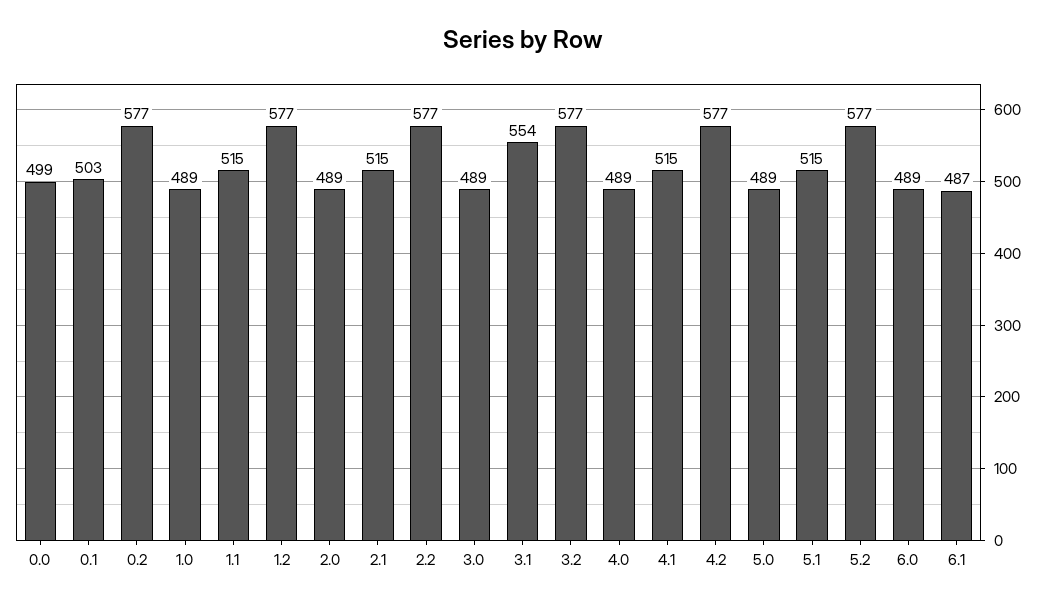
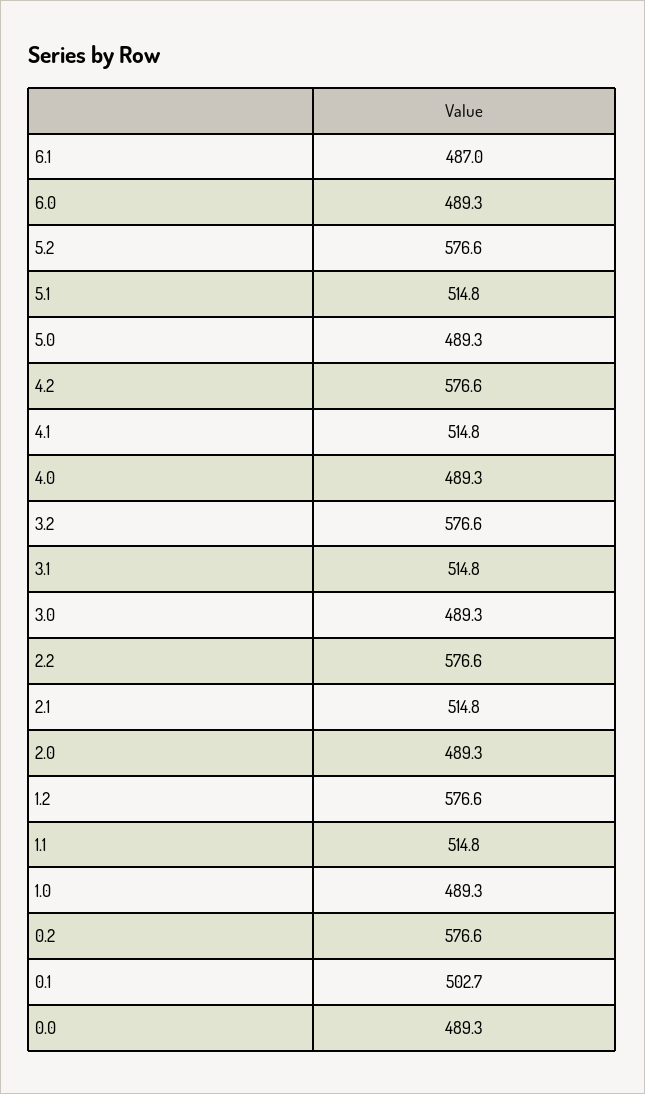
  {
-   "0.0": 499,
+   "0.0": 489.3,
    "0.1": 502.7,
    "0.2": 576.6,
    "1.0": 489.3,
    "1.1": 514.8,
    "1.2": 576.6,
    "2.0": 489.3,
    "2.1": 514.8,
    "2.2": 576.6,
    "3.0": 489.3,
-   "3.1": 554,
+   "3.1": 514.8,
    "3.2": 576.6,
    "4.0": 489.3,
    "4.1": 514.8,
    "4.2": 576.6,
    "5.0": 489.3,
    "5.1": 514.8,
    "5.2": 576.6,
    "6.0": 489.3,
    "6.1": 487
  }

